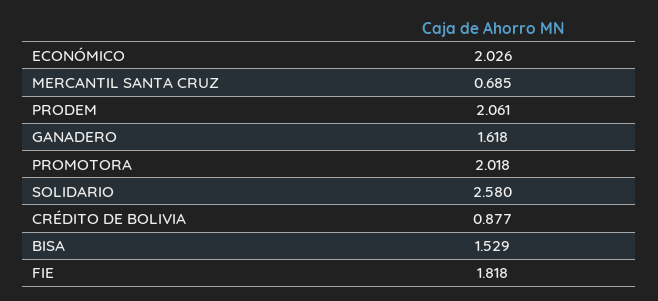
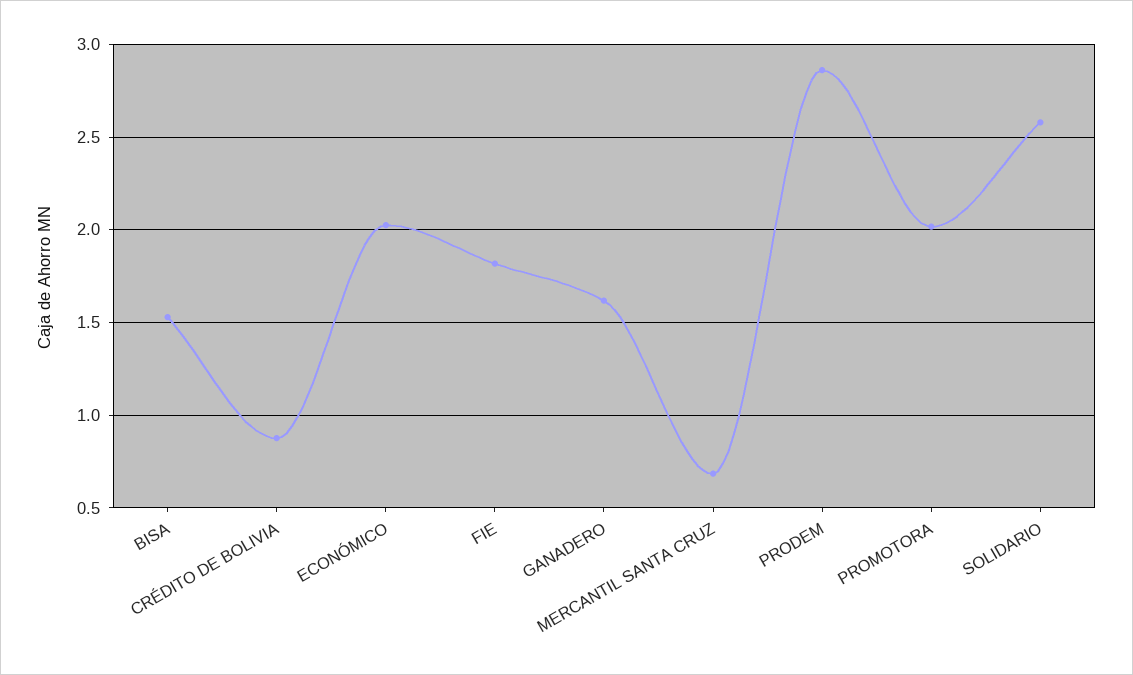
  {
    "ECONÓMICO": 2.026,
    "MERCANTIL SANTA CRUZ": 0.685,
-   "PRODEM": 2.061,
+   "PRODEM": 2.85,
    "GANADERO": 1.618,
    "PROMOTORA": 2.018,
    "SOLIDARIO": 2.58,
    "CRÉDITO DE BOLIVIA": 0.877,
    "BISA": 1.529,
    "FIE": 1.818
  }

